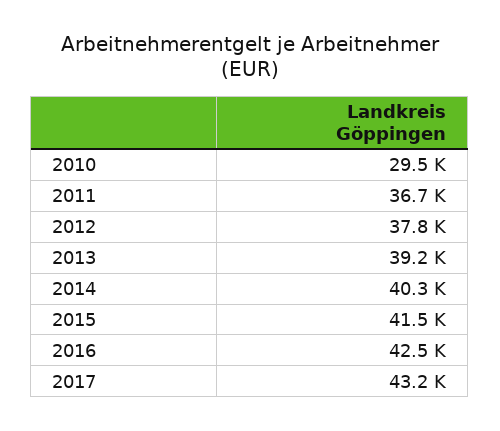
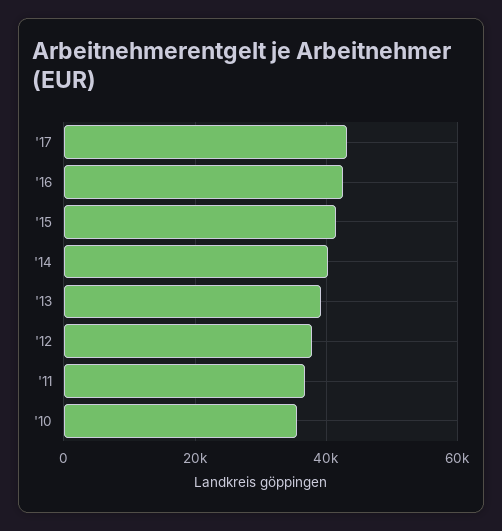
  {
-   "2010": 29500,
+   "2010": 36000,
    "2011": 36700,
    "2012": 37800,
    "2013": 39200,
    "2014": 40300,
    "2015": 41500,
    "2016": 42500,
    "2017": 43200
  }

